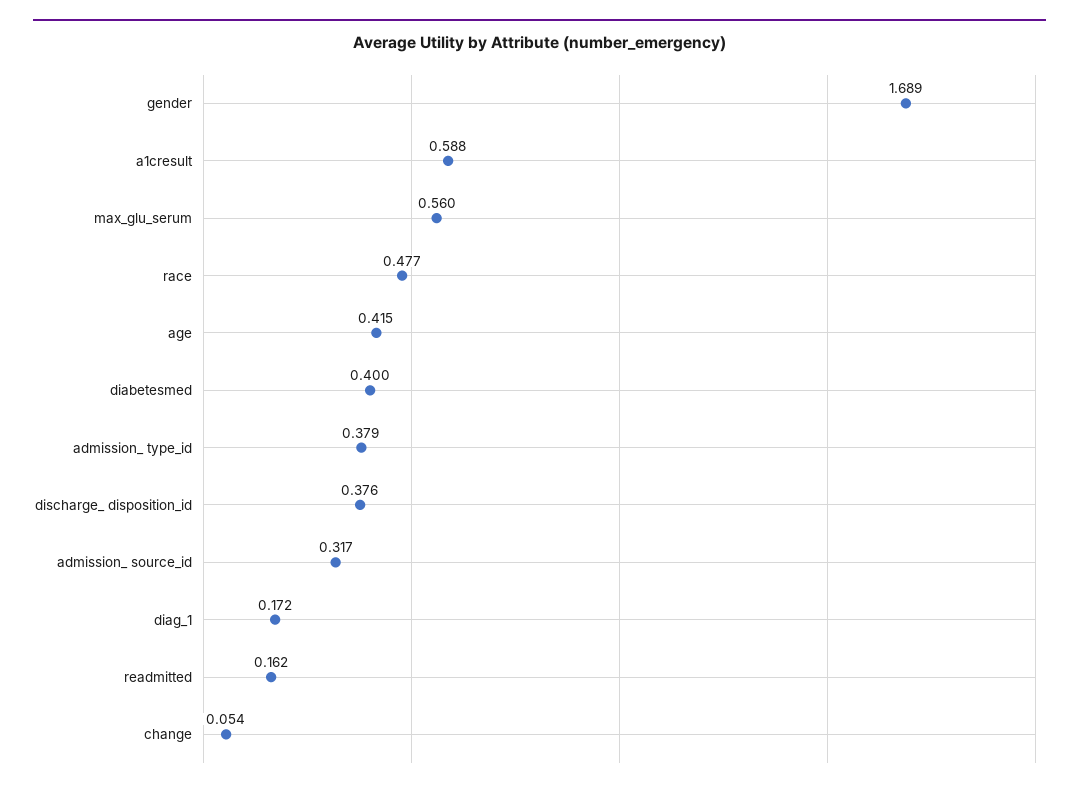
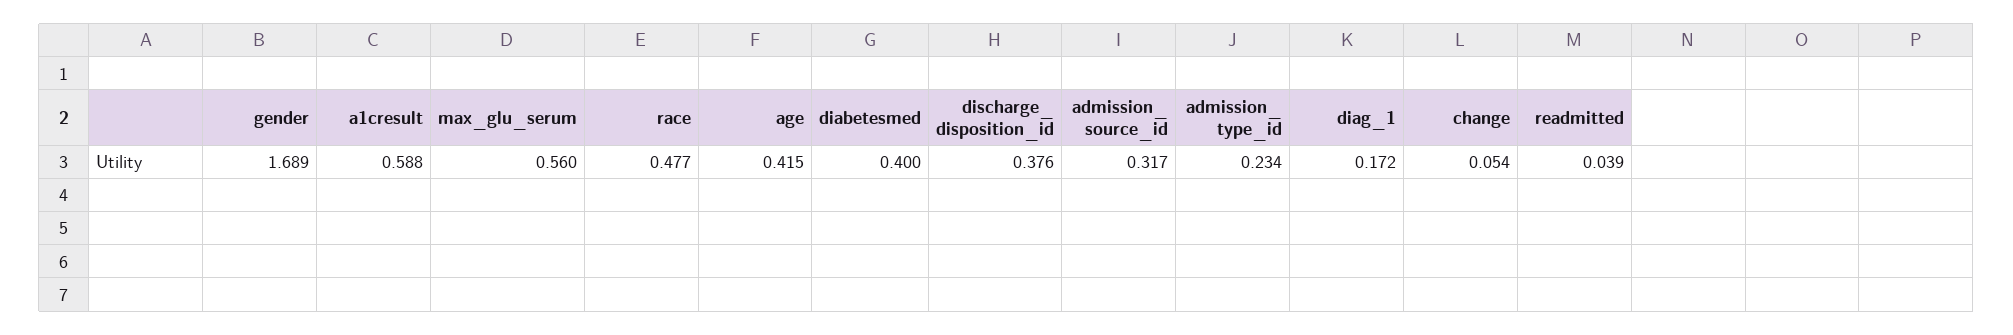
  {
    "gender": 1.689,
    "a1cresult": 0.588,
    "max_glu_serum": 0.56,
    "race": 0.477,
    "age": 0.415,
    "diabetesmed": 0.4,
-   "admission_ type_id": 0.379,
+   "admission_ type_id": 0.234,
    "discharge_ disposition_id": 0.376,
    "admission_ source_id": 0.317,
    "diag_1": 0.172,
-   "readmitted": 0.162,
+   "readmitted": 0.039,
    "change": 0.054
  }

